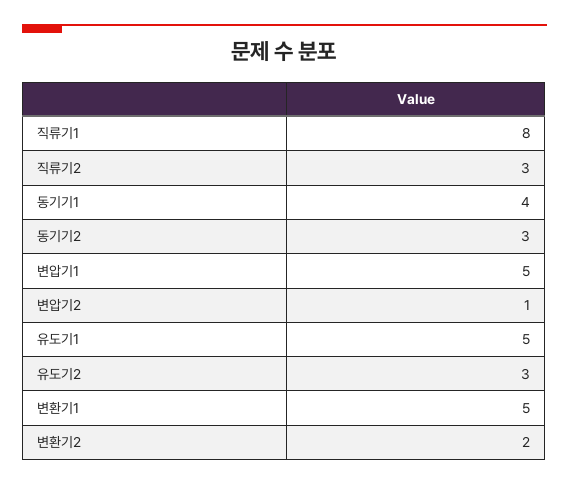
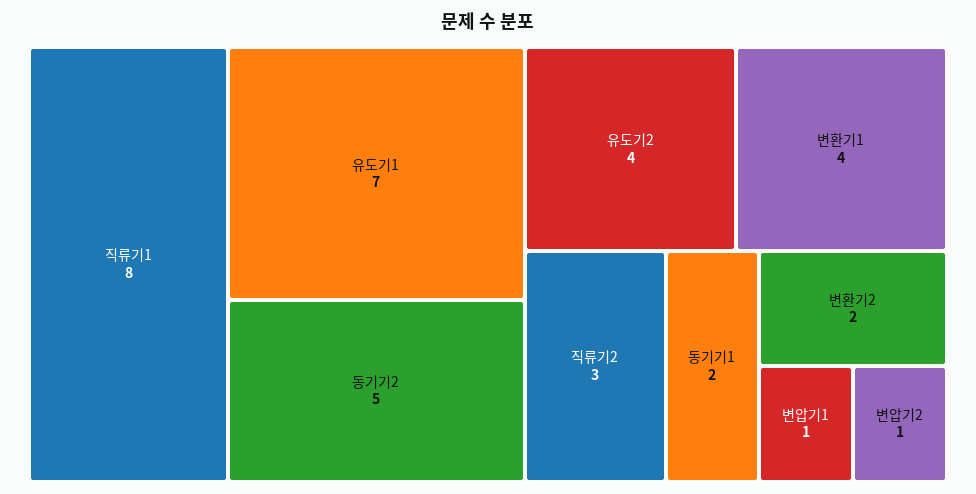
  {
    "직류기1": 8,
    "직류기2": 3,
-   "동기기1": 4,
+   "동기기1": 2,
-   "동기기2": 3,
+   "동기기2": 5,
-   "변압기1": 5,
+   "변압기1": 1,
    "변압기2": 1,
-   "유도기1": 5,
+   "유도기1": 7,
-   "유도기2": 3,
+   "유도기2": 4,
-   "변환기1": 5,
+   "변환기1": 4,
    "변환기2": 2
  }

